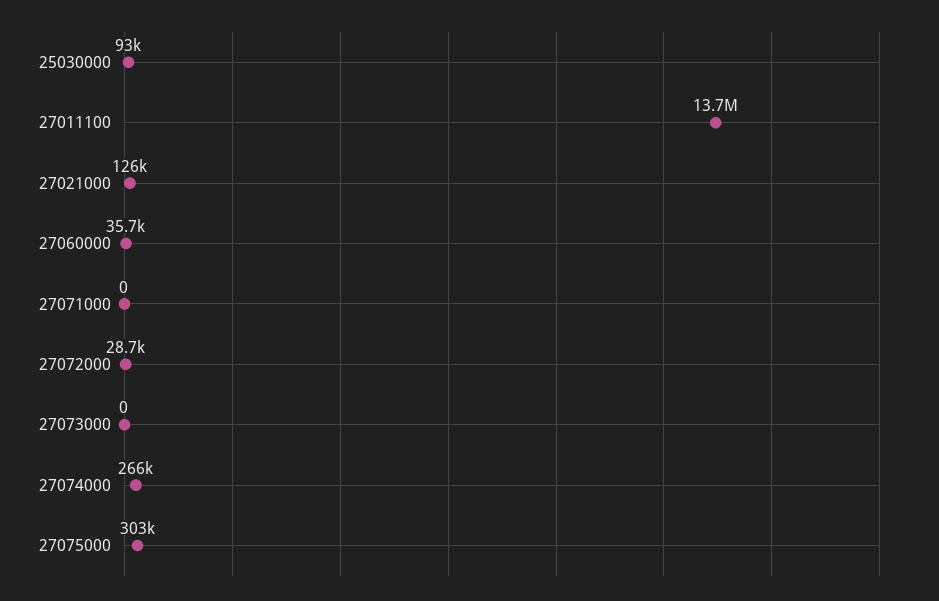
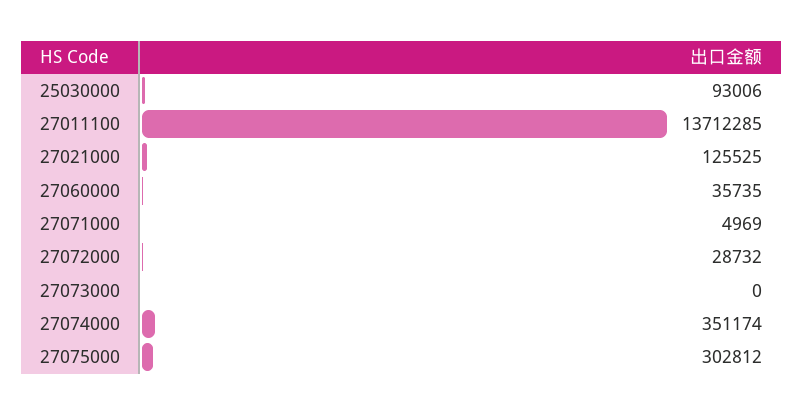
  {
    "25030000": 93006,
    "27011100": 13712285,
    "27021000": 125525,
    "27060000": 35735,
-   "27071000": 0,
+   "27071000": 4969,
    "27072000": 28732,
    "27073000": 0,
-   "27074000": 266000,
+   "27074000": 351174,
    "27075000": 302812
  }

